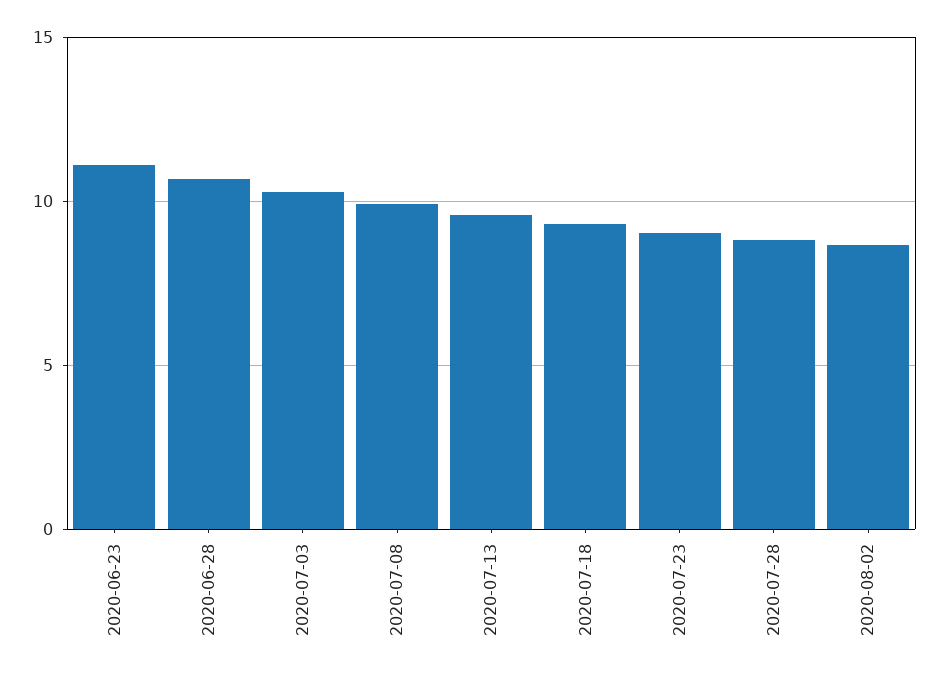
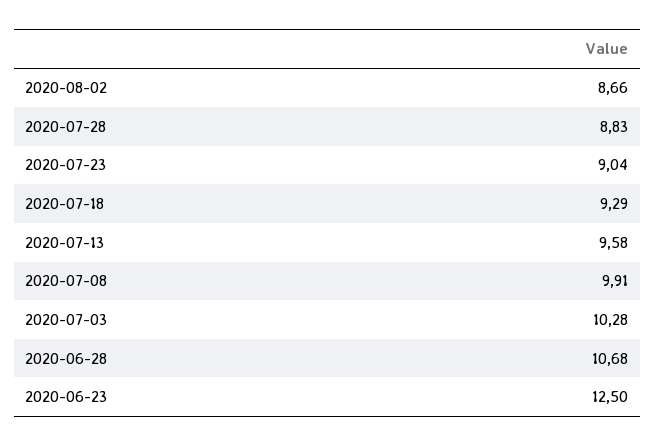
  {
-   "2020-06-23": 11,
+   "2020-06-23": 12.5,
    "2020-06-28": 10.68,
    "2020-07-03": 10.28,
    "2020-07-08": 9.91,
    "2020-07-13": 9.58,
    "2020-07-18": 9.29,
    "2020-07-23": 9.04,
    "2020-07-28": 8.83,
    "2020-08-02": 8.66
  }

